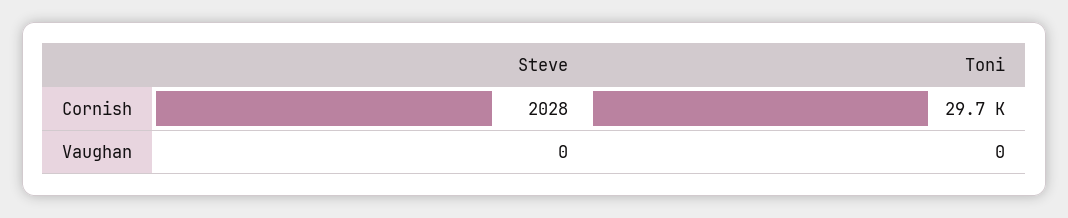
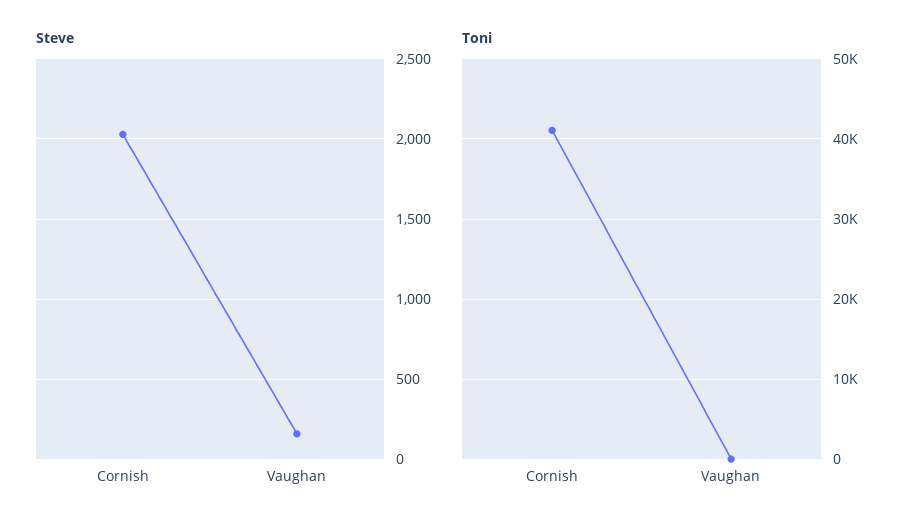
  {
    "Steve": {
      "Cornish": 2028,
-     "Vaughan": 0
+     "Vaughan": 150
    },
    "Toni": {
-     "Cornish": 29700,
+     "Cornish": 41000,
      "Vaughan": 0
    }
  }

